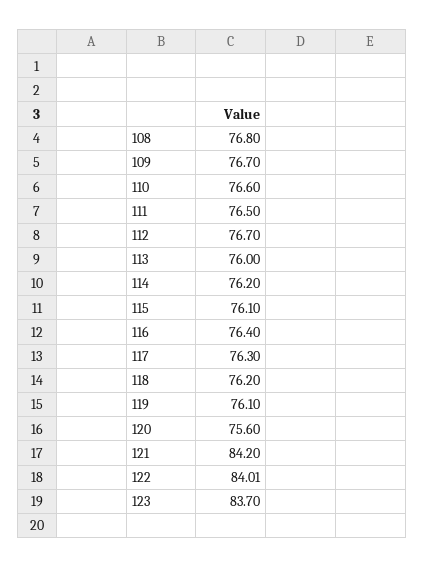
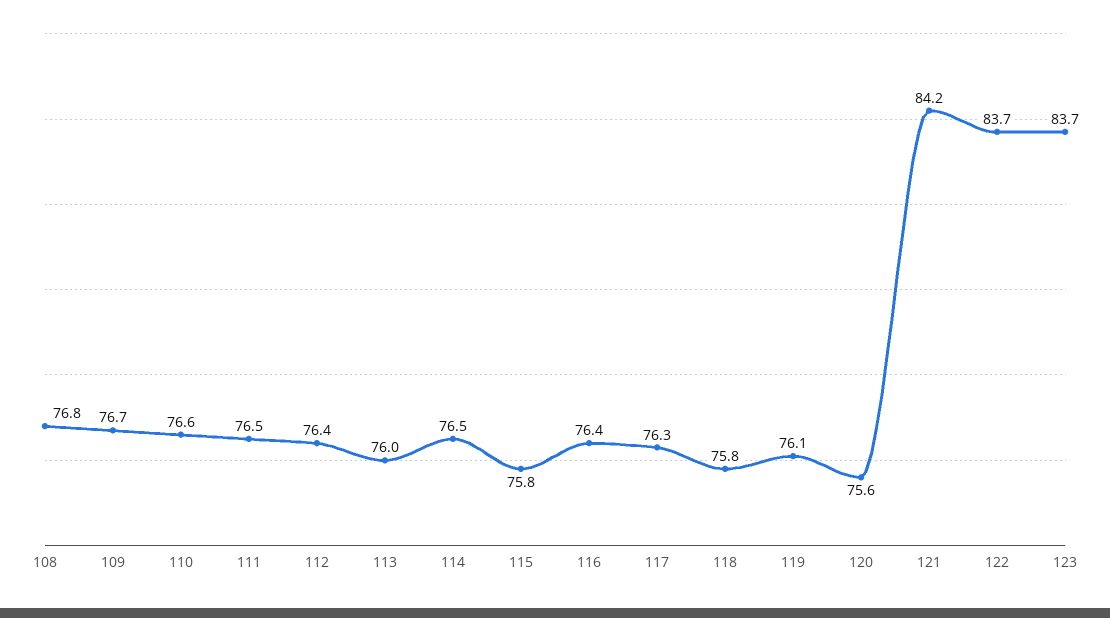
  {
    "108": 76.8,
    "109": 76.7,
    "110": 76.6,
    "111": 76.5,
-   "112": 76.7,
+   "112": 76.4,
    "113": 76,
-   "114": 76.2,
+   "114": 76.5,
-   "115": 76.1,
+   "115": 75.8,
    "116": 76.4,
    "117": 76.3,
-   "118": 76.2,
+   "118": 75.8,
    "119": 76.1,
    "120": 75.6,
    "121": 84.2,
-   "122": 84.01,
+   "122": 83.7,
    "123": 83.7
  }

